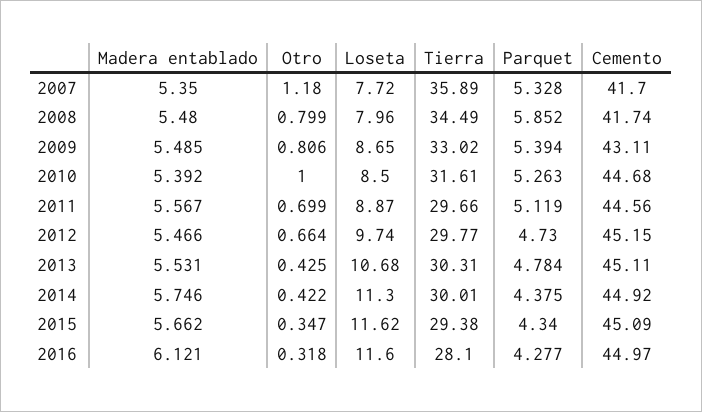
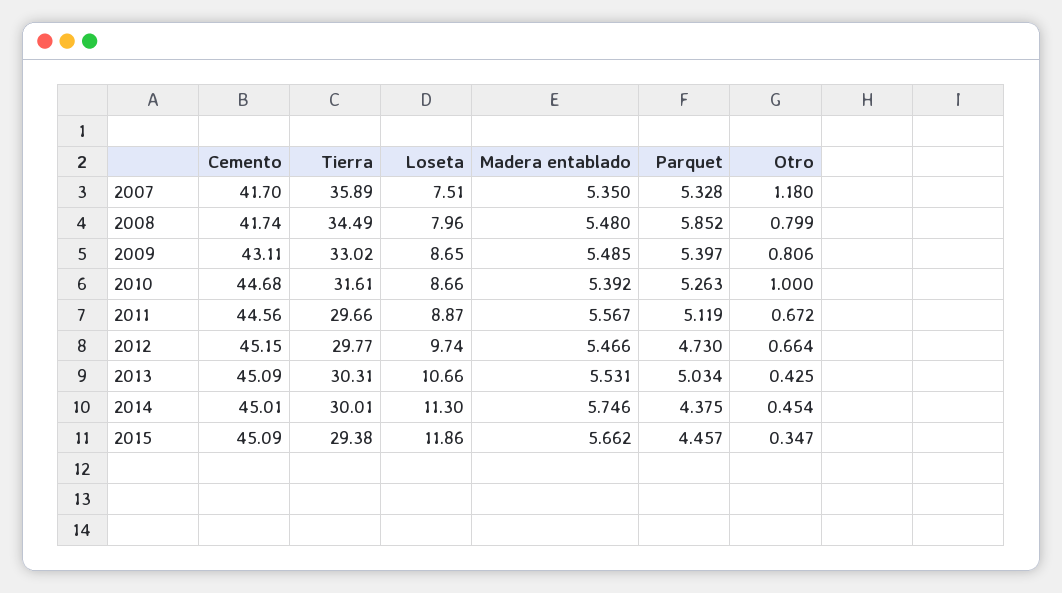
  {
    "Madera entablado": {
      "2007": 5.35,
      "2008": 5.48,
      "2009": 5.485,
      "2010": 5.392,
      "2011": 5.567,
      "2012": 5.466,
      "2013": 5.531,
      "2014": 5.746,
-     "2015": 5.662,
+     "2015": 5.662
-     "2016": 6.121
    },
    "Otro": {
      "2007": 1.18,
      "2008": 0.799,
      "2009": 0.806,
      "2010": 1,
-     "2011": 0.699,
+     "2011": 0.672,
      "2012": 0.664,
      "2013": 0.425,
-     "2014": 0.422,
+     "2014": 0.454,
-     "2015": 0.347,
+     "2015": 0.347
-     "2016": 0.318
    },
    "Loseta": {
-     "2007": 7.72,
+     "2007": 7.51,
      "2008": 7.96,
      "2009": 8.65,
-     "2010": 8.5,
+     "2010": 8.66,
      "2011": 8.87,
      "2012": 9.74,
-     "2013": 10.68,
+     "2013": 10.66,
      "2014": 11.3,
-     "2015": 11.62,
+     "2015": 11.86
-     "2016": 11.6
    },
    "Tierra": {
      "2007": 35.89,
      "2008": 34.49,
      "2009": 33.02,
      "2010": 31.61,
      "2011": 29.66,
      "2012": 29.77,
      "2013": 30.31,
      "2014": 30.01,
-     "2015": 29.38,
+     "2015": 29.38
-     "2016": 28.1
    },
    "Parquet": {
      "2007": 5.328,
      "2008": 5.852,
-     "2009": 5.394,
+     "2009": 5.397,
      "2010": 5.263,
      "2011": 5.119,
      "2012": 4.73,
-     "2013": 4.784,
+     "2013": 5.034,
      "2014": 4.375,
-     "2015": 4.34,
+     "2015": 4.457
-     "2016": 4.277
    },
    "Cemento": {
      "2007": 41.7,
      "2008": 41.74,
      "2009": 43.11,
      "2010": 44.68,
      "2011": 44.56,
      "2012": 45.15,
-     "2013": 45.11,
+     "2013": 45.09,
-     "2014": 44.92,
+     "2014": 45.01,
-     "2015": 45.09,
+     "2015": 45.09
-     "2016": 44.97
    }
  }

